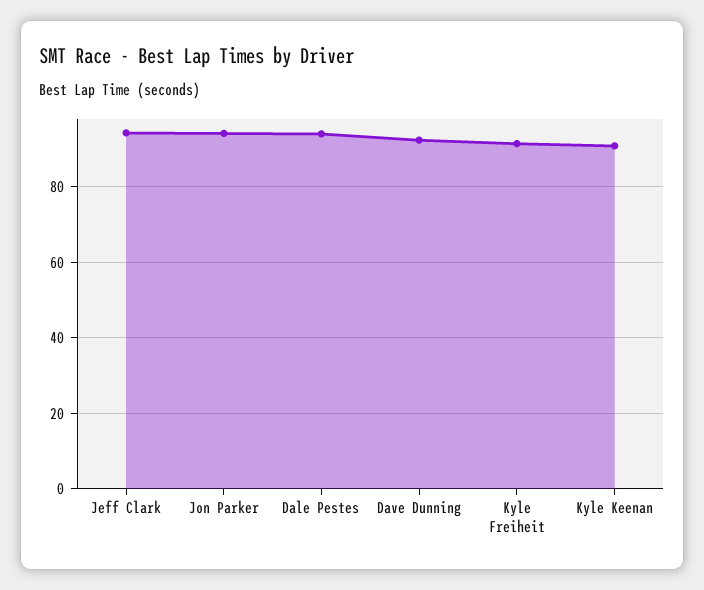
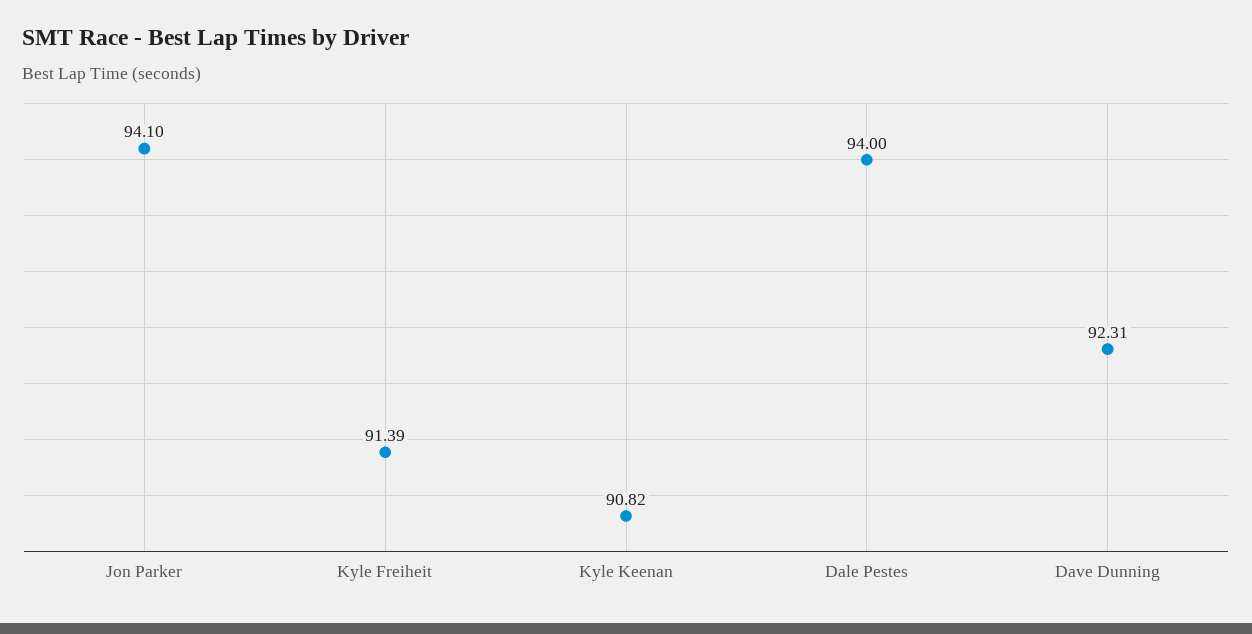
  {
-   "Jeff Clark": 94,
    "Jon Parker": 94.1,
    "Dale Pestes": 94,
    "Dave Dunning": 92.31,
    "Kyle Freiheit": 91.39,
    "Kyle Keenan": 90.82
  }

